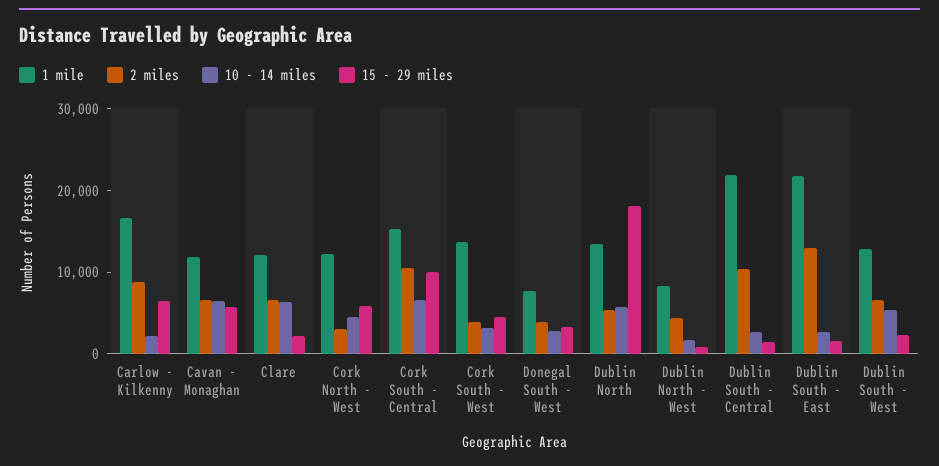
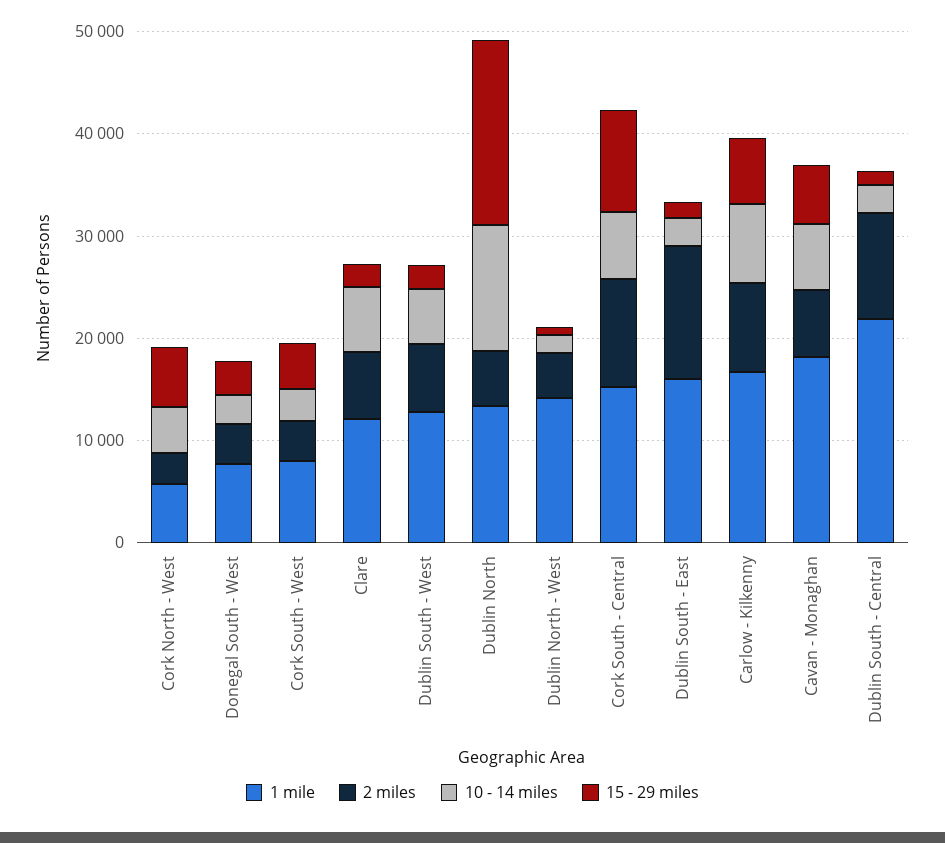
  {
    "1 mile": {
      "Carlow - Kilkenny": 16000,
-     "Cavan - Monaghan": 12000,
+     "Cavan - Monaghan": 18000,
      "Clare": 12000,
-     "Cork North - West": 12000,
+     "Cork North - West": 6000,
      "Cork South - Central": 16000,
-     "Cork South - West": 14000,
+     "Cork South - West": 8000,
      "Donegal South - West": 8000,
      "Dublin North": 14000,
-     "Dublin North - West": 8000,
+     "Dublin North - West": 14000,
      "Dublin South - Central": 22000,
-     "Dublin South - East": 22000,
+     "Dublin South - East": 16000,
      "Dublin South - West": 12000
    },
    "2 miles": {
      "Carlow - Kilkenny": 8000,
      "Cavan - Monaghan": 6000,
      "Clare": 6000,
      "Cork North - West": 4000,
      "Cork South - Central": 10000,
      "Cork South - West": 4000,
      "Donegal South - West": 4000,
      "Dublin North": 6000,
      "Dublin North - West": 4000,
      "Dublin South - Central": 10000,
      "Dublin South - East": 14000,
      "Dublin South - West": 6000
    },
    "10 - 14 miles": {
-     "Carlow - Kilkenny": 2000,
+     "Carlow - Kilkenny": 8000,
      "Cavan - Monaghan": 6000,
      "Clare": 6000,
      "Cork North - West": 4000,
      "Cork South - Central": 6000,
      "Cork South - West": 4000,
      "Donegal South - West": 2000,
-     "Dublin North": 6000,
+     "Dublin North": 12000,
      "Dublin North - West": 2000,
      "Dublin South - Central": 2000,
      "Dublin South - East": 2000,
      "Dublin South - West": 6000
    },
    "15 - 29 miles": {
      "Carlow - Kilkenny": 6000,
      "Cavan - Monaghan": 6000,
      "Clare": 2000,
      "Cork North - West": 6000,
      "Cork South - Central": 10000,
      "Cork South - West": 4000,
      "Donegal South - West": 4000,
      "Dublin North": 18000,
      "Dublin North - West": 0,
      "Dublin South - Central": 2000,
      "Dublin South - East": 2000,
      "Dublin South - West": 2000
    }
  }

